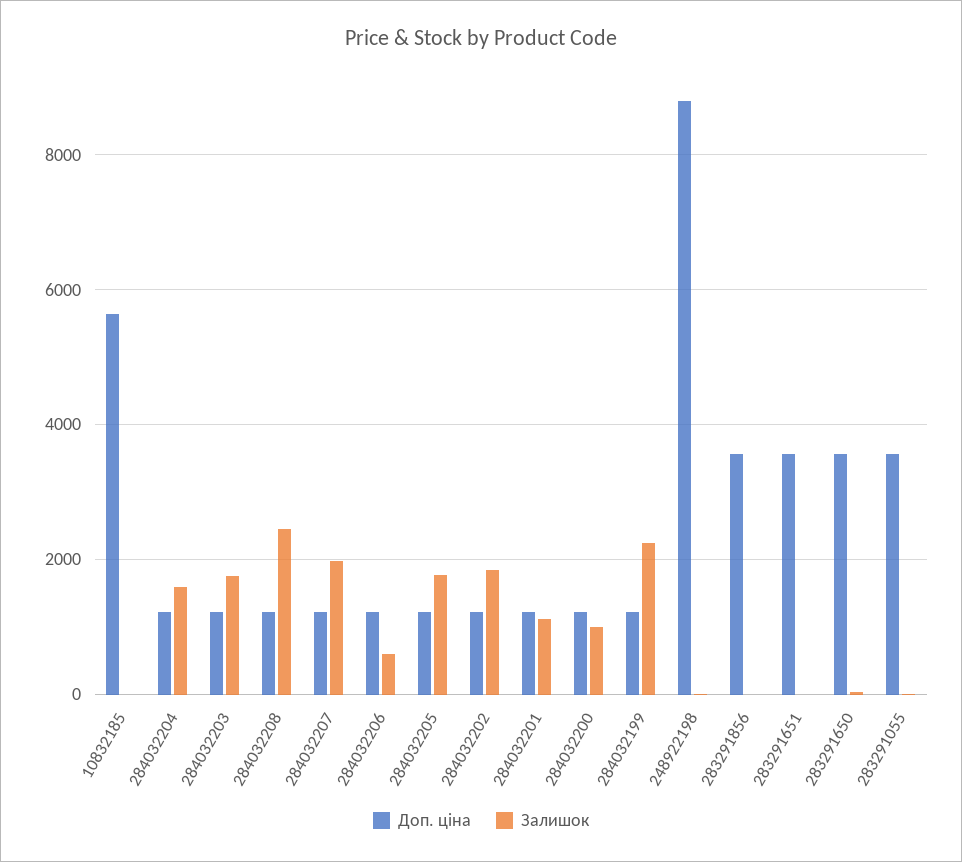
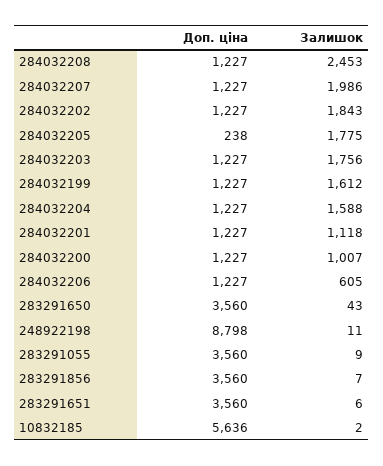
  {
    "Доп. ціна": {
      "10832185": 5636,
      "284032204": 1227,
      "284032203": 1227,
      "284032208": 1227,
      "284032207": 1227,
      "284032206": 1227,
-     "284032205": 1200,
+     "284032205": 238,
      "284032202": 1227,
      "284032201": 1227,
      "284032200": 1227,
      "284032199": 1227,
      "248922198": 8798,
      "283291856": 3560,
      "283291651": 3560,
      "283291650": 3560,
      "283291055": 3560
    },
    "Залишок": {
      "10832185": 2,
      "284032204": 1588,
      "284032203": 1756,
      "284032208": 2453,
      "284032207": 1986,
      "284032206": 605,
      "284032205": 1775,
      "284032202": 1843,
      "284032201": 1118,
      "284032200": 1007,
-     "284032199": 2200,
+     "284032199": 1612,
      "248922198": 11,
      "283291856": 7,
      "283291651": 6,
      "283291650": 43,
      "283291055": 9
    }
  }

